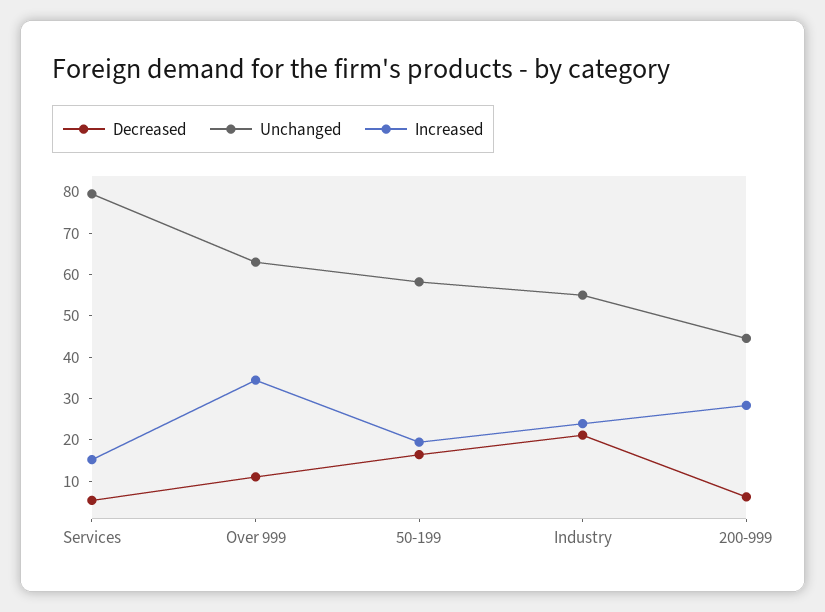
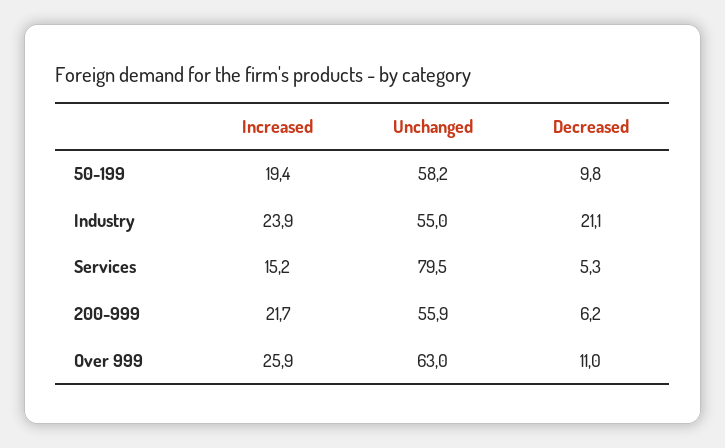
  {
    "Decreased": {
      "Services": 5.3,
      "Over 999": 11,
-     "50-199": 16,
+     "50-199": 9.8,
      "Industry": 21.1,
      "200-999": 6.2
    },
    "Unchanged": {
      "Services": 79.5,
      "Over 999": 63,
      "50-199": 58.2,
      "Industry": 55,
-     "200-999": 44
+     "200-999": 55.9
    },
    "Increased": {
      "Services": 15.2,
-     "Over 999": 34,
+     "Over 999": 25.9,
      "50-199": 19.4,
      "Industry": 23.9,
-     "200-999": 28
+     "200-999": 21.7
    }
  }

